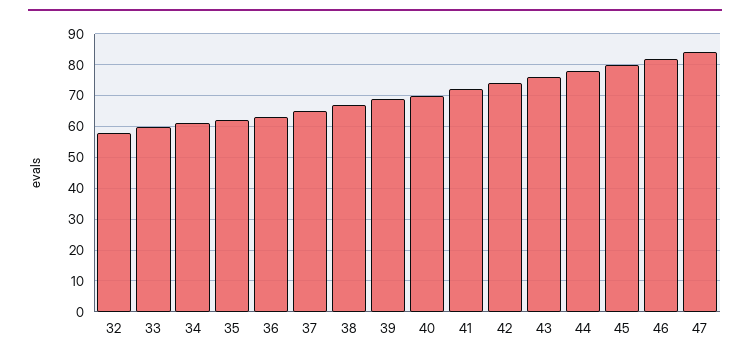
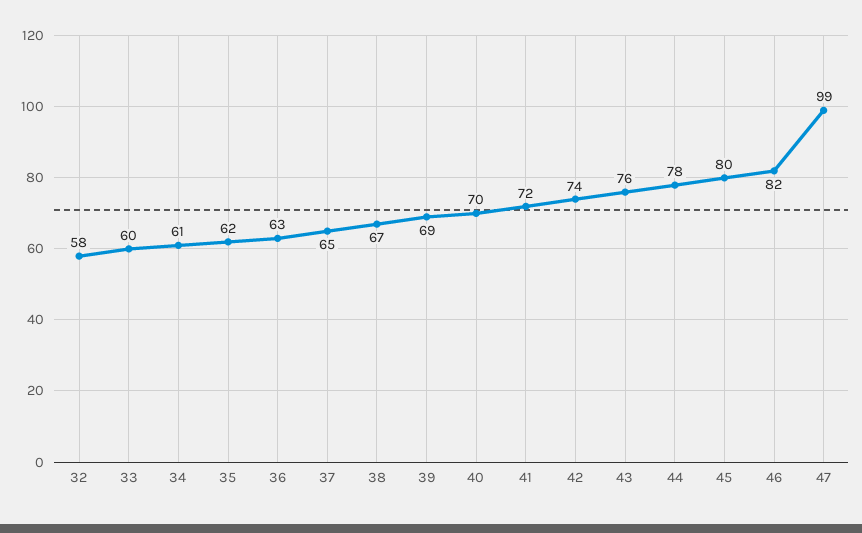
  {
    "32": 58,
    "33": 60,
    "34": 61,
    "35": 62,
    "36": 63,
    "37": 65,
    "38": 67,
    "39": 69,
    "40": 70,
    "41": 72,
    "42": 74,
    "43": 76,
    "44": 78,
    "45": 80,
    "46": 82,
-   "47": 85
+   "47": 99
  }

